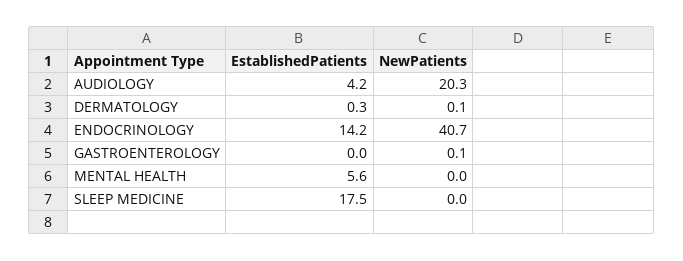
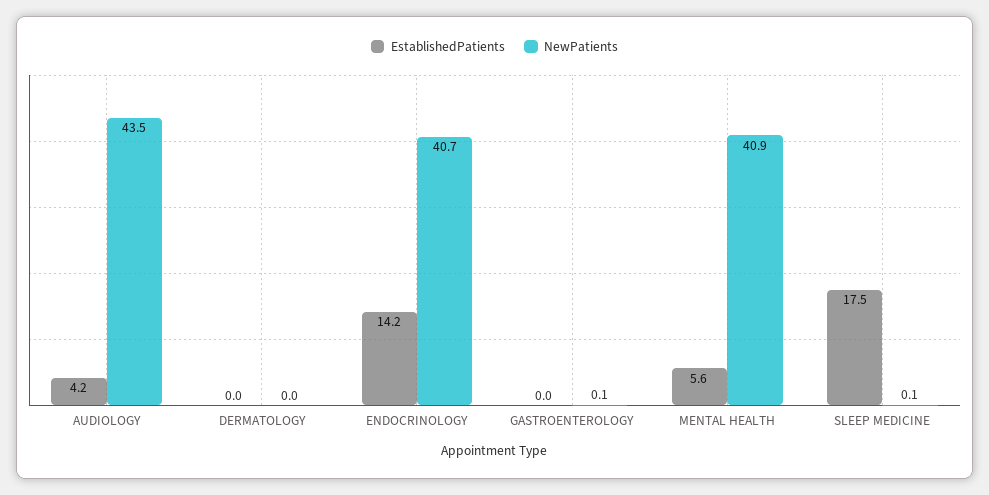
  {
    "EstablishedPatients": {
      "AUDIOLOGY": 4.2,
-     "DERMATOLOGY": 0.3,
+     "DERMATOLOGY": 0,
      "ENDOCRINOLOGY": 14.2,
      "GASTROENTEROLOGY": 0,
      "MENTAL HEALTH": 5.6,
      "SLEEP MEDICINE": 17.5
    },
    "NewPatients": {
-     "AUDIOLOGY": 20.3,
+     "AUDIOLOGY": 43.5,
-     "DERMATOLOGY": 0.1,
+     "DERMATOLOGY": 0,
      "ENDOCRINOLOGY": 40.7,
      "GASTROENTEROLOGY": 0.1,
-     "MENTAL HEALTH": 0,
+     "MENTAL HEALTH": 40.9,
-     "SLEEP MEDICINE": 0
+     "SLEEP MEDICINE": 0.1
    }
  }

